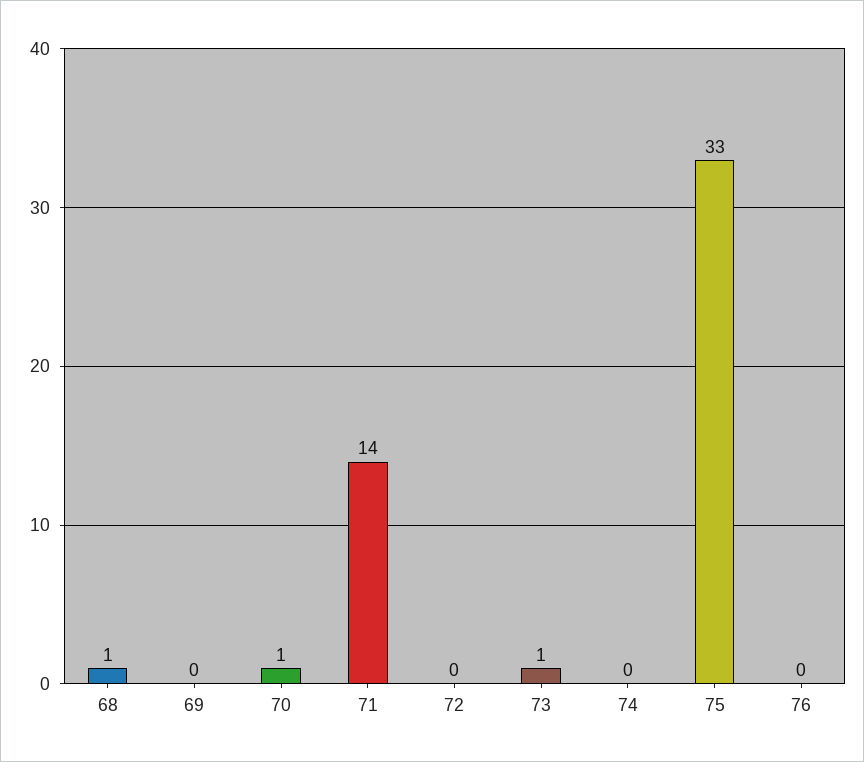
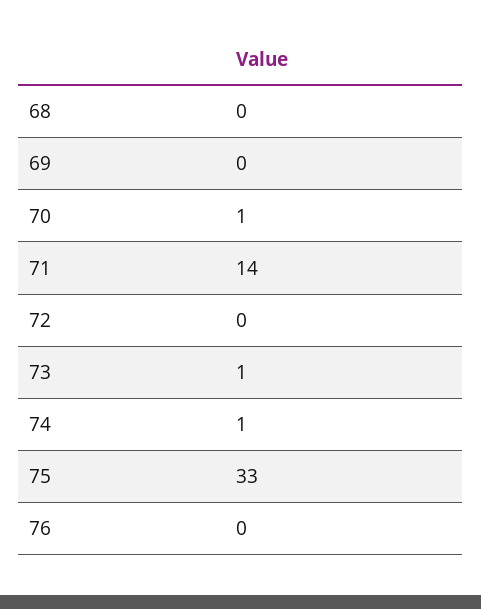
  {
-   "68": 1,
+   "68": 0,
    "69": 0,
    "70": 1,
    "71": 14,
    "72": 0,
    "73": 1,
-   "74": 0,
+   "74": 1,
    "75": 33,
    "76": 0
  }

